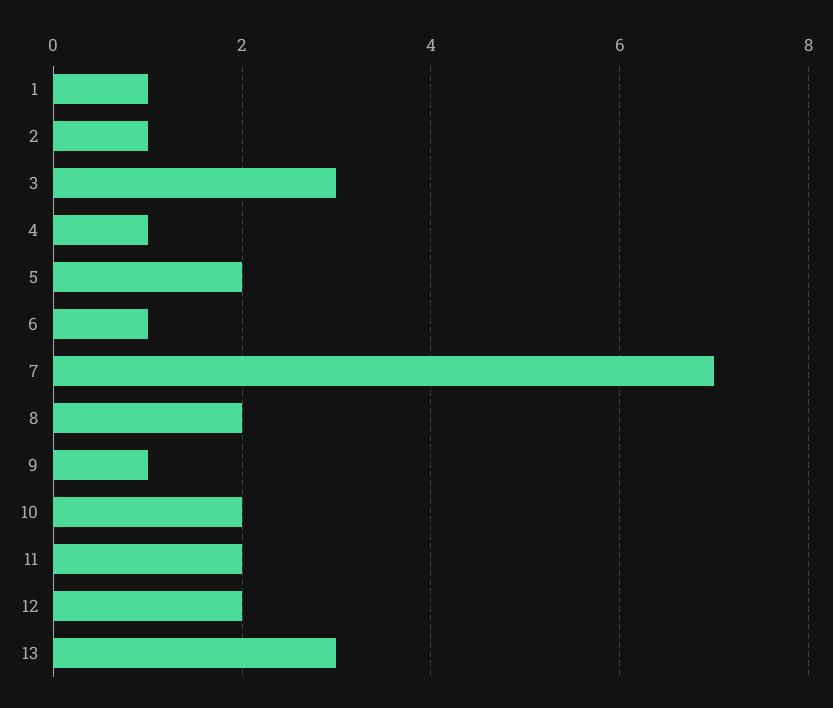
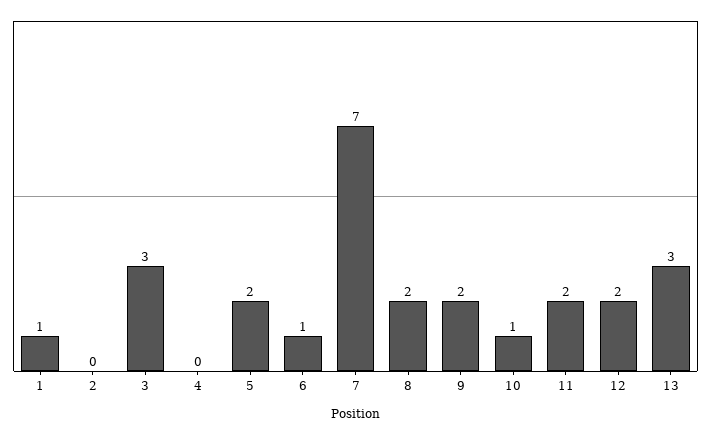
  {
    "1": 1,
-   "2": 1,
+   "2": 0,
    "3": 3,
-   "4": 1,
+   "4": 0,
    "5": 2,
    "6": 1,
    "7": 7,
    "8": 2,
-   "9": 1,
+   "9": 2,
-   "10": 2,
+   "10": 1,
    "11": 2,
    "12": 2,
    "13": 3
  }

